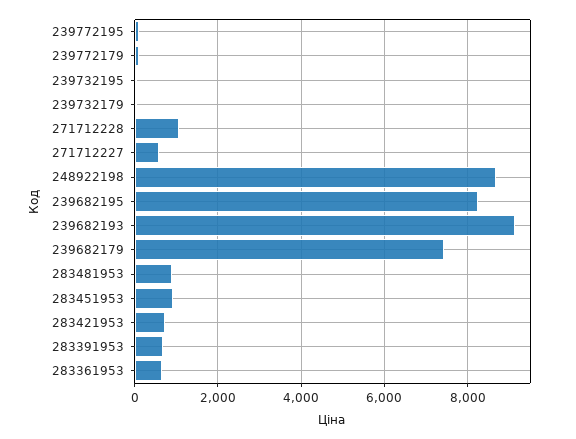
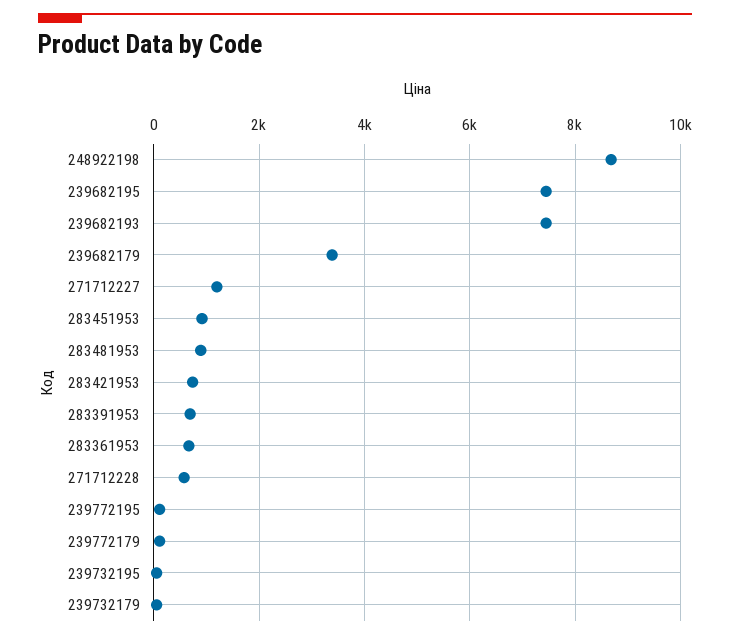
  {
    "239772195": 200,
    "239772179": 200,
    "239732195": 0,
    "239732179": 0,
-   "271712228": 1000,
+   "271712228": 600,
-   "271712227": 600,
+   "271712227": 1200,
    "248922198": 8600,
-   "239682195": 8200,
+   "239682195": 7400,
-   "239682193": 9200,
+   "239682193": 7400,
-   "239682179": 7400,
+   "239682179": 3400,
    "283481953": 800,
    "283451953": 1000,
    "283421953": 800,
    "283391953": 600,
    "283361953": 600
  }

